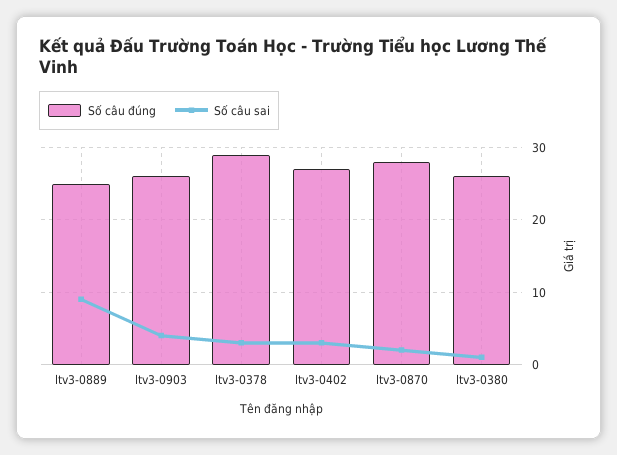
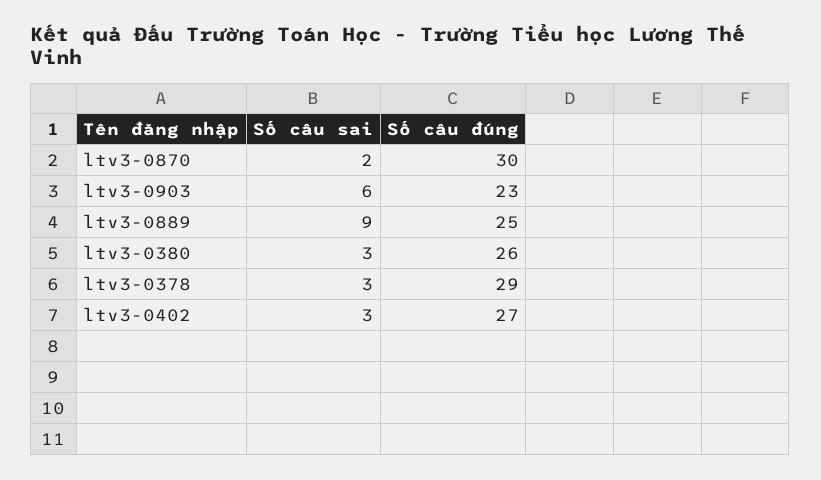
  {
    "Số câu đúng": {
      "ltv3-0889": 25,
-     "ltv3-0903": 26,
+     "ltv3-0903": 23,
      "ltv3-0378": 29,
      "ltv3-0402": 27,
-     "ltv3-0870": 28,
+     "ltv3-0870": 30,
      "ltv3-0380": 26
    },
    "Số câu sai": {
      "ltv3-0889": 9,
-     "ltv3-0903": 4,
+     "ltv3-0903": 6,
      "ltv3-0378": 3,
      "ltv3-0402": 3,
      "ltv3-0870": 2,
-     "ltv3-0380": 1
+     "ltv3-0380": 3
    }
  }

